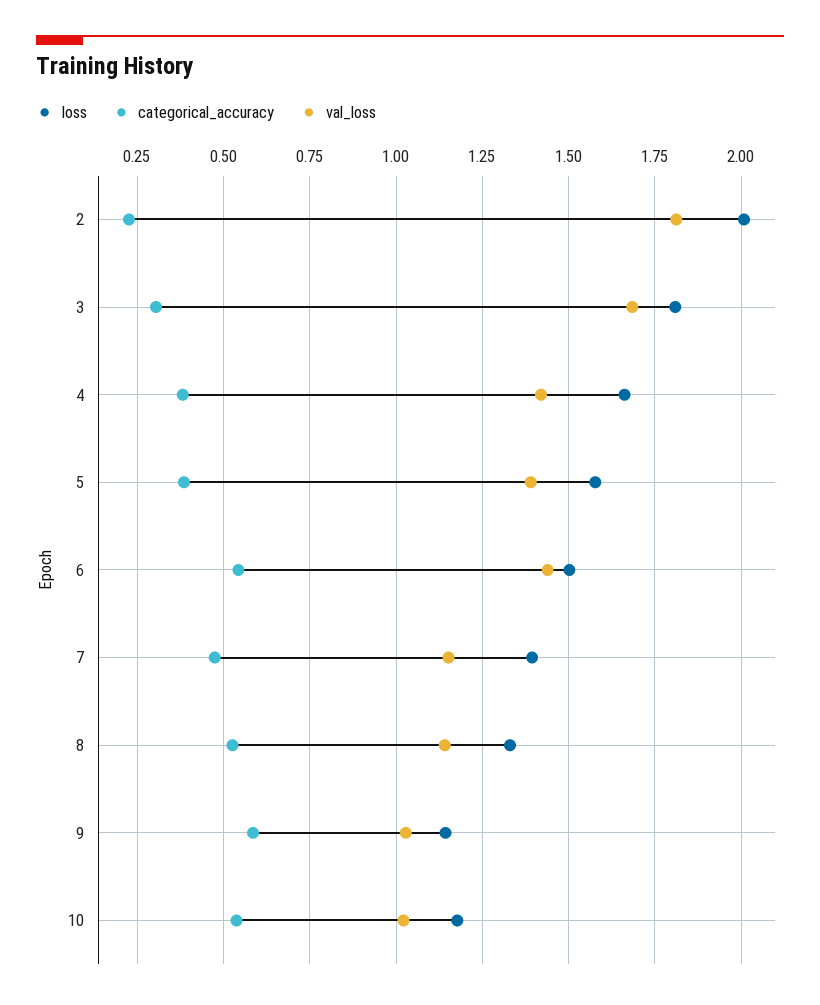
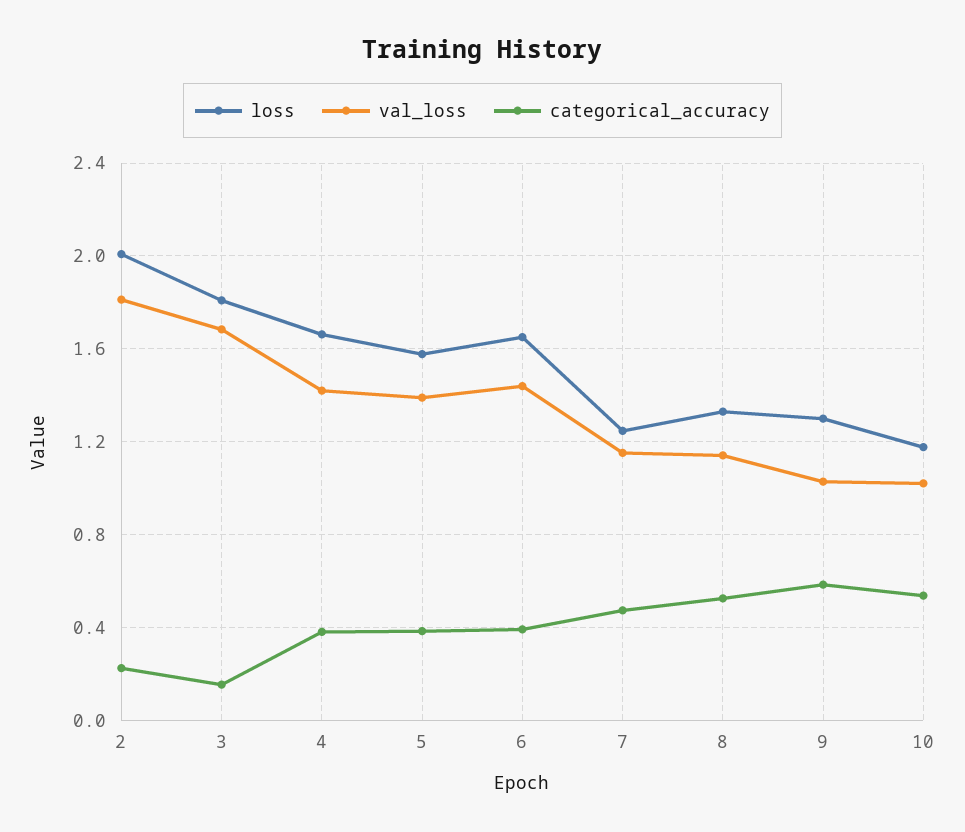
  {
    "loss": {
      "2": 2,
      "3": 1.8,
      "4": 1.65,
      "5": 1.575,
-     "6": 1.5,
+     "6": 1.65,
-     "7": 1.4,
+     "7": 1.25,
      "8": 1.325,
-     "9": 1.15,
+     "9": 1.3,
      "10": 1.175
    },
    "categorical_accuracy": {
      "2": 0.225,
-     "3": 0.3,
+     "3": 0.15,
      "4": 0.375,
      "5": 0.375,
-     "6": 0.55,
+     "6": 0.4,
      "7": 0.475,
      "8": 0.525,
      "9": 0.575,
      "10": 0.525
    },
    "val_loss": {
      "2": 1.8,
      "3": 1.675,
      "4": 1.425,
      "5": 1.4,
      "6": 1.45,
      "7": 1.15,
      "8": 1.15,
      "9": 1.025,
      "10": 1.025
    }
  }

